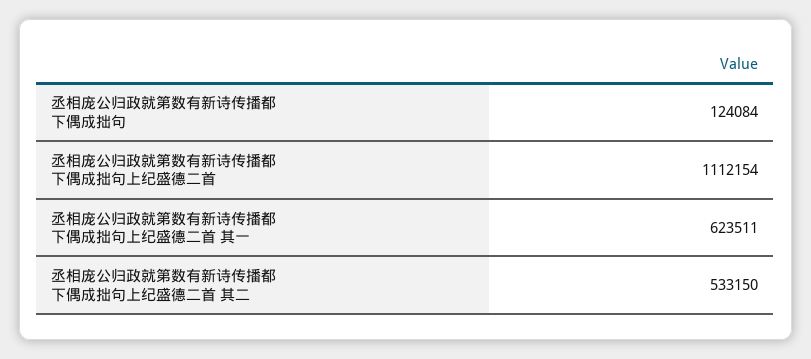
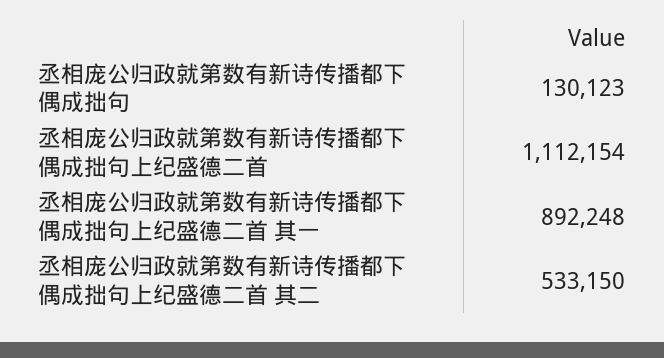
  {
-   "丞相庞公归政就第数有新诗传播都下偶成拙句": 124084,
+   "丞相庞公归政就第数有新诗传播都下偶成拙句": 130123,
    "丞相庞公归政就第数有新诗传播都下偶成拙句上纪盛德二首": 1112154,
-   "丞相庞公归政就第数有新诗传播都下偶成拙句上纪盛德二首 其一": 623511,
+   "丞相庞公归政就第数有新诗传播都下偶成拙句上纪盛德二首 其一": 892248,
    "丞相庞公归政就第数有新诗传播都下偶成拙句上纪盛德二首 其二": 533150
  }

